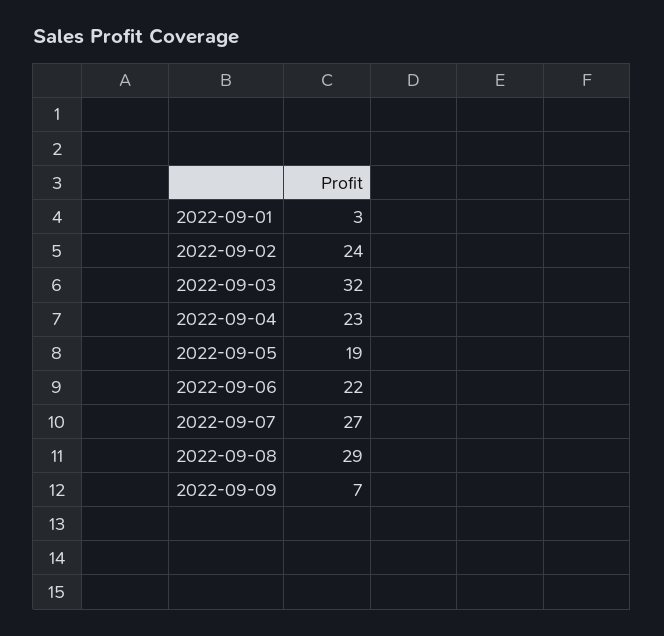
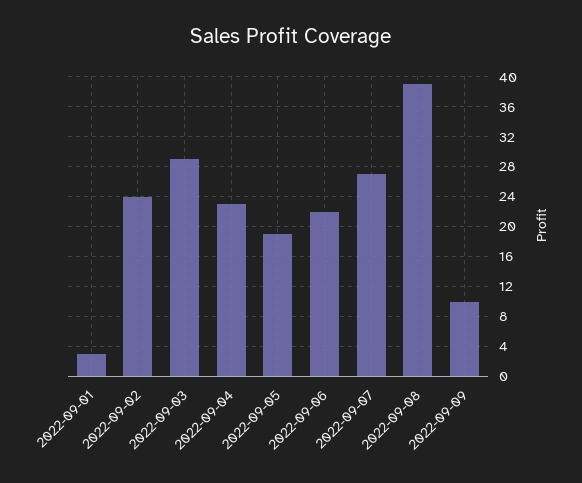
  {
    "2022-09-01": 3,
    "2022-09-02": 24,
-   "2022-09-03": 32,
+   "2022-09-03": 29,
    "2022-09-04": 23,
    "2022-09-05": 19,
    "2022-09-06": 22,
    "2022-09-07": 27,
-   "2022-09-08": 29,
+   "2022-09-08": 39,
-   "2022-09-09": 7
+   "2022-09-09": 10
  }

